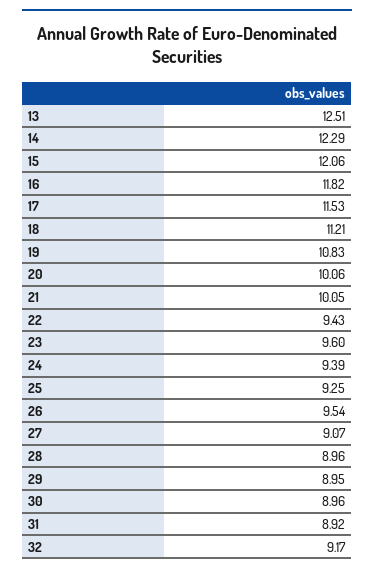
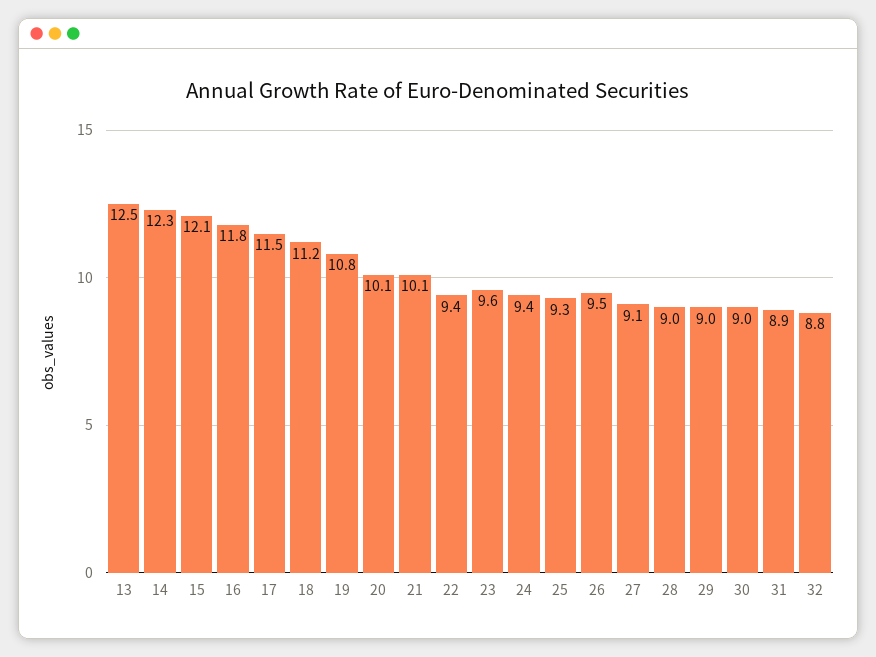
  {
    "13": 12.51,
    "14": 12.29,
    "15": 12.06,
    "16": 11.82,
    "17": 11.53,
    "18": 11.21,
    "19": 10.83,
    "20": 10.06,
    "21": 10.05,
    "22": 9.43,
    "23": 9.6,
    "24": 9.39,
    "25": 9.25,
    "26": 9.54,
    "27": 9.07,
    "28": 8.96,
    "29": 8.95,
    "30": 8.96,
    "31": 8.92,
-   "32": 9.17
+   "32": 8.8
  }

